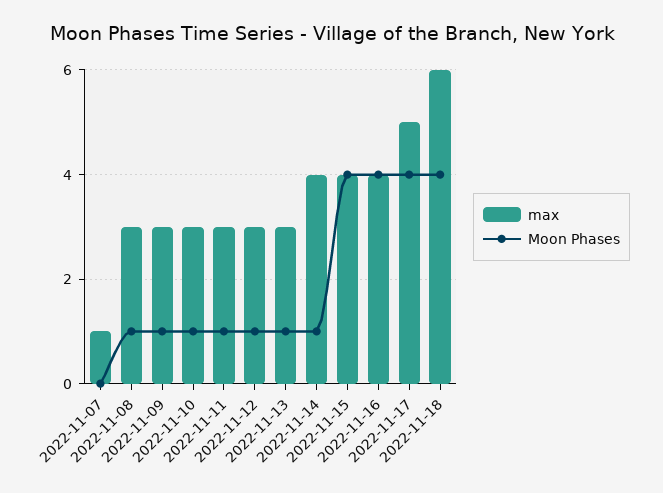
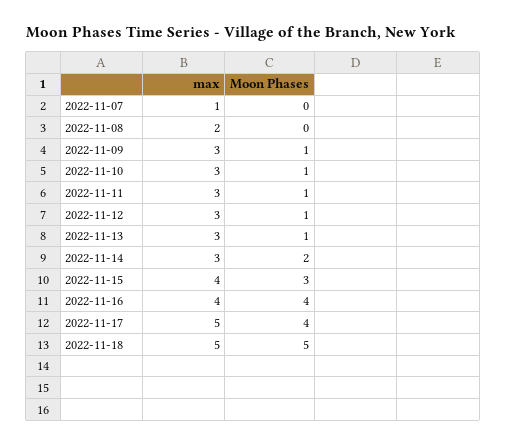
  {
    "max": {
      "2022-11-07": 1,
-     "2022-11-08": 3,
+     "2022-11-08": 2,
      "2022-11-09": 3,
      "2022-11-10": 3,
      "2022-11-11": 3,
      "2022-11-12": 3,
      "2022-11-13": 3,
-     "2022-11-14": 4,
+     "2022-11-14": 3,
      "2022-11-15": 4,
      "2022-11-16": 4,
      "2022-11-17": 5,
-     "2022-11-18": 6
+     "2022-11-18": 5
    },
    "Moon Phases": {
      "2022-11-07": 0,
-     "2022-11-08": 1,
+     "2022-11-08": 0,
      "2022-11-09": 1,
      "2022-11-10": 1,
      "2022-11-11": 1,
      "2022-11-12": 1,
      "2022-11-13": 1,
-     "2022-11-14": 1,
+     "2022-11-14": 2,
-     "2022-11-15": 4,
+     "2022-11-15": 3,
      "2022-11-16": 4,
      "2022-11-17": 4,
-     "2022-11-18": 4
+     "2022-11-18": 5
    }
  }

